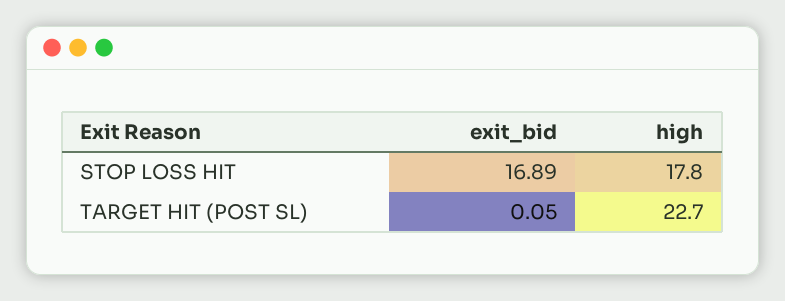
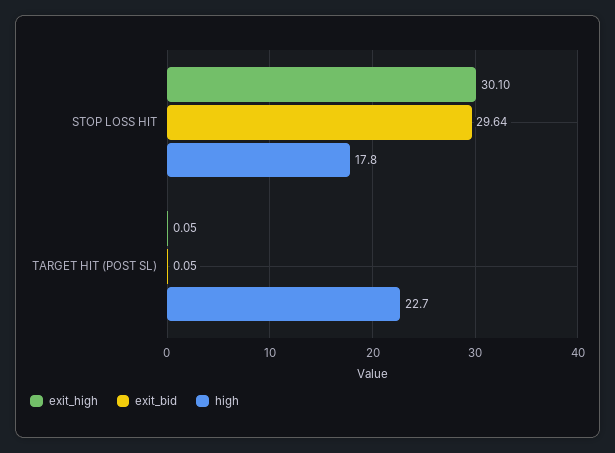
  {
    "exit_bid": {
-     "STOP LOSS HIT": 16.89,
+     "STOP LOSS HIT": 29.64,
      "TARGET HIT (POST SL)": 0.05
    },
    "high": {
      "STOP LOSS HIT": 17.8,
      "TARGET HIT (POST SL)": 22.7
-   }
+   },
+   "exit_high": {
+     "STOP LOSS HIT": 30.1,
+     "TARGET HIT (POST SL)": 0.05
+   }
  }

